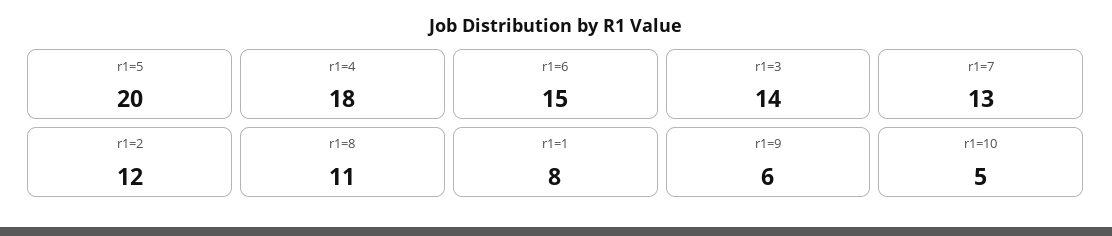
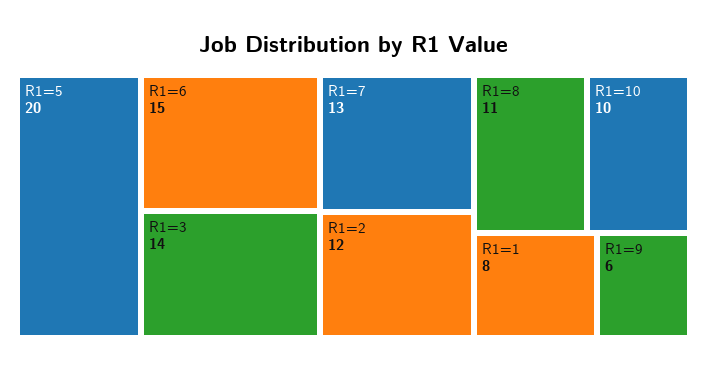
  {
    "r1=5": 20,
-   "r1=4": 18,
    "r1=6": 15,
    "r1=3": 14,
    "r1=7": 13,
    "r1=2": 12,
    "r1=8": 11,
    "r1=1": 8,
    "r1=9": 6,
-   "r1=10": 5
+   "r1=10": 10
  }

